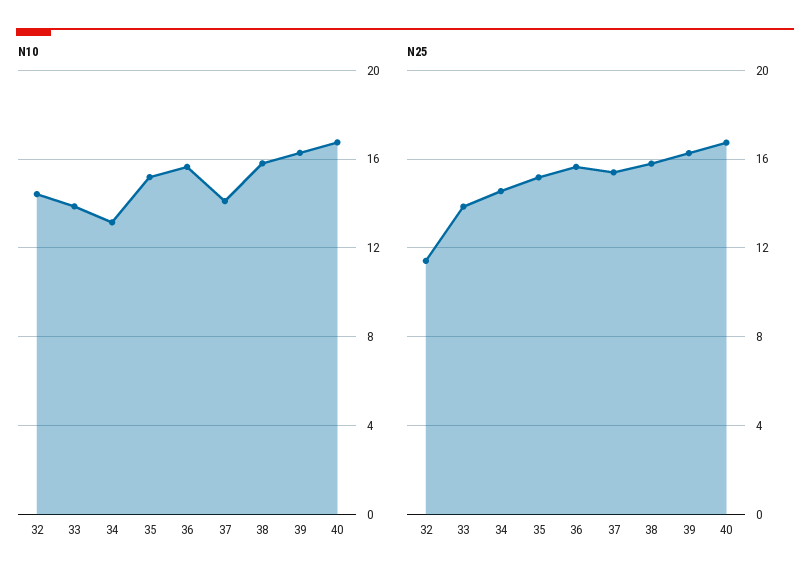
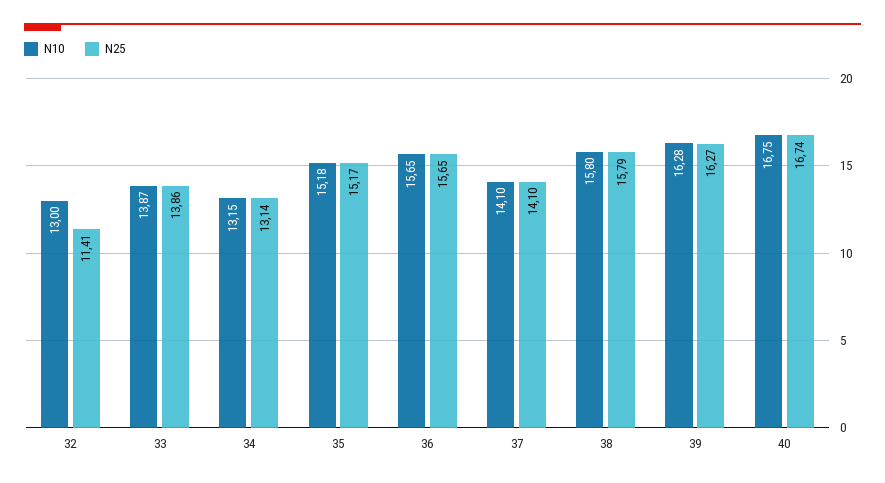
  {
    "N10": {
-     "32": 14.5,
+     "32": 13,
      "33": 13.87,
      "34": 13.15,
      "35": 15.18,
      "36": 15.65,
      "37": 14.1,
      "38": 15.8,
      "39": 16.28,
      "40": 16.75
    },
    "N25": {
      "32": 11.41,
      "33": 13.86,
-     "34": 14.5,
+     "34": 13.14,
      "35": 15.17,
      "36": 15.65,
-     "37": 15.5,
+     "37": 14.1,
      "38": 15.79,
      "39": 16.27,
      "40": 16.74
    }
  }

